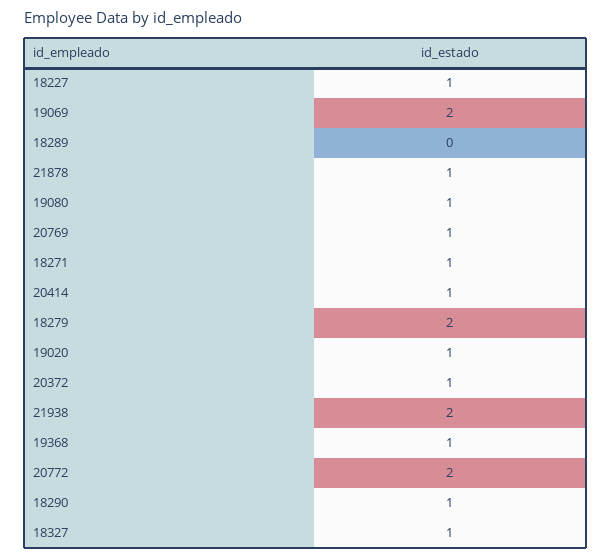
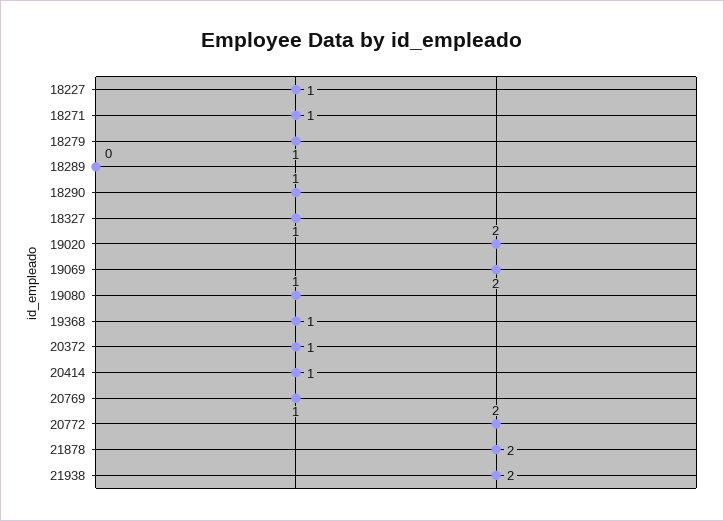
  {
    "18227": 1,
    "19069": 2,
    "18289": 0,
-   "21878": 1,
+   "21878": 2,
    "19080": 1,
    "20769": 1,
    "18271": 1,
    "20414": 1,
-   "18279": 2,
+   "18279": 1,
-   "19020": 1,
+   "19020": 2,
    "20372": 1,
    "21938": 2,
    "19368": 1,
    "20772": 2,
    "18290": 1,
    "18327": 1
  }

